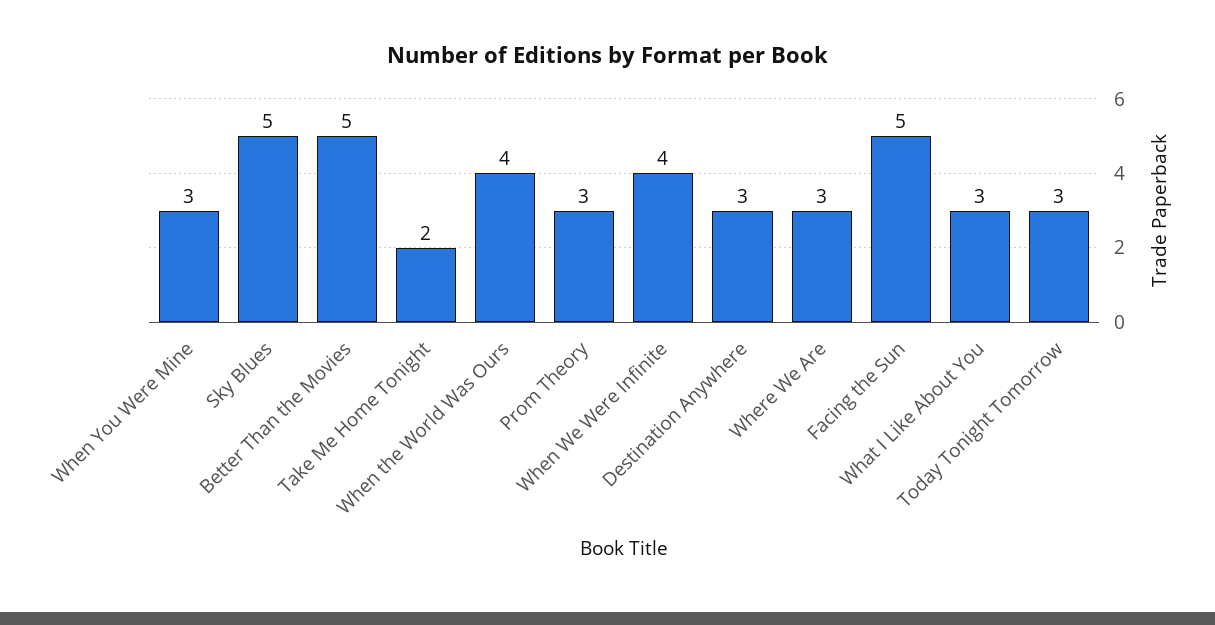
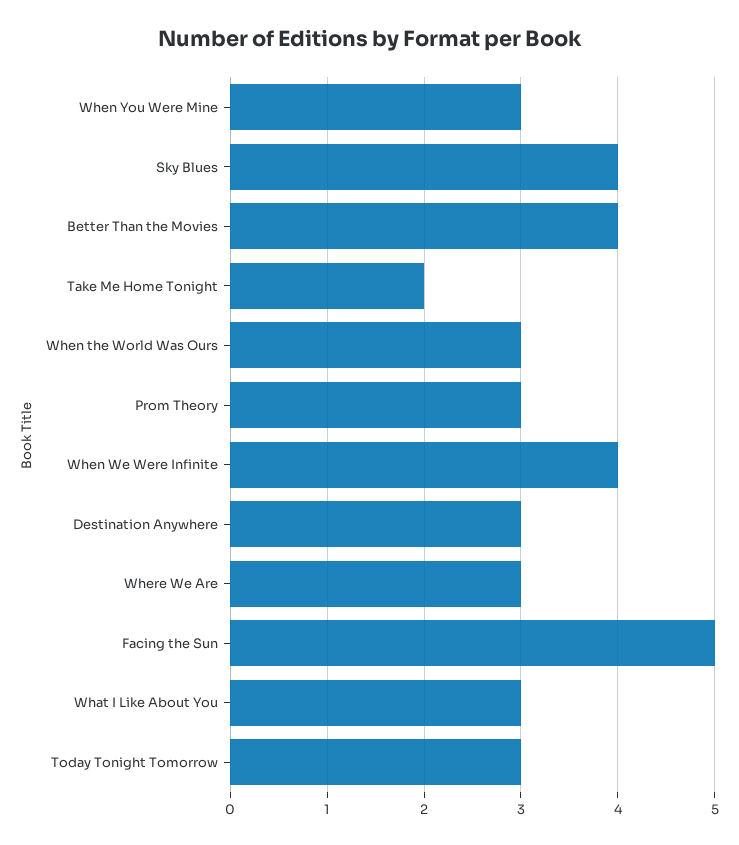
  {
    "When You Were Mine": 3,
-   "Sky Blues": 5,
+   "Sky Blues": 4,
-   "Better Than the Movies": 5,
+   "Better Than the Movies": 4,
    "Take Me Home Tonight": 2,
-   "When the World Was Ours": 4,
+   "When the World Was Ours": 3,
    "Prom Theory": 3,
    "When We Were Infinite": 4,
    "Destination Anywhere": 3,
    "Where We Are": 3,
    "Facing the Sun": 5,
    "What I Like About You": 3,
    "Today Tonight Tomorrow": 3
  }

